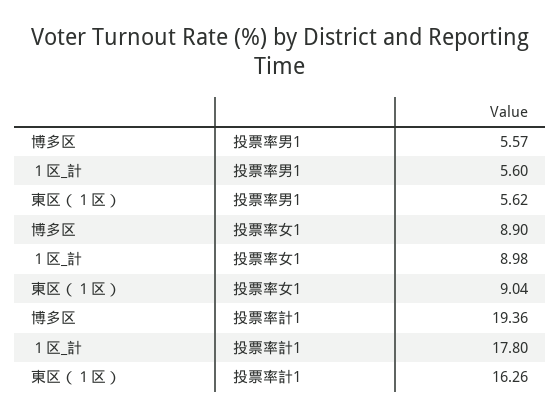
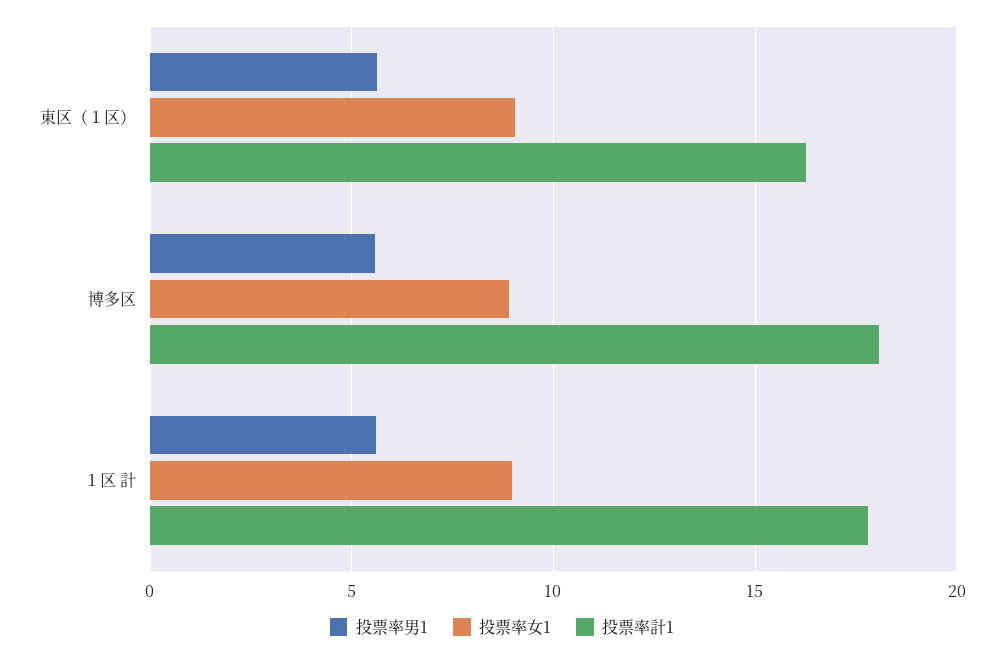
  {
    "投票率男1": {
      "博多区": 5.57,
      "１区_計": 5.6,
      "東区（１区）": 5.62
    },
    "投票率女1": {
      "博多区": 8.9,
      "１区_計": 8.98,
      "東区（１区）": 9.04
    },
    "投票率計1": {
-     "博多区": 19.36,
+     "博多区": 18,
      "１区_計": 17.8,
      "東区（１区）": 16.26
    }
  }

